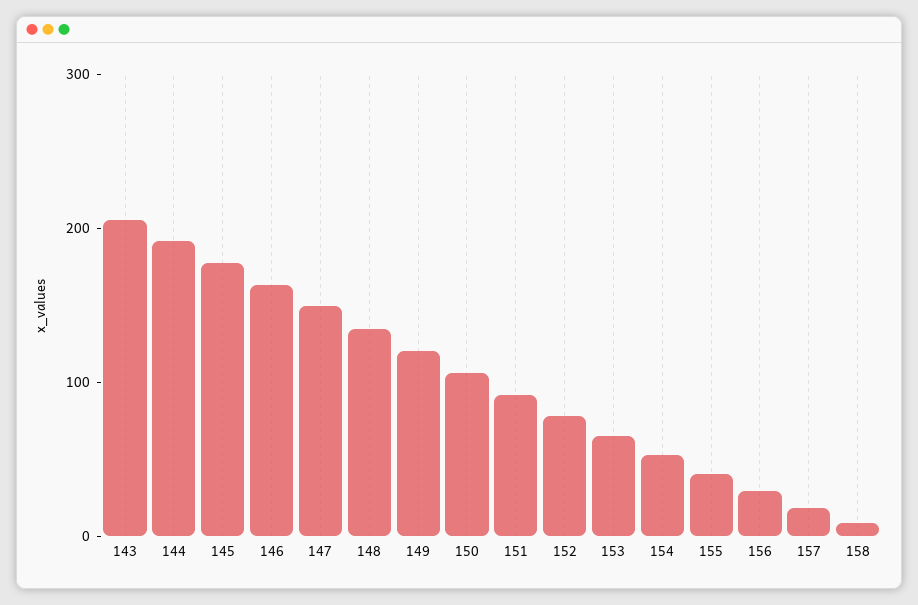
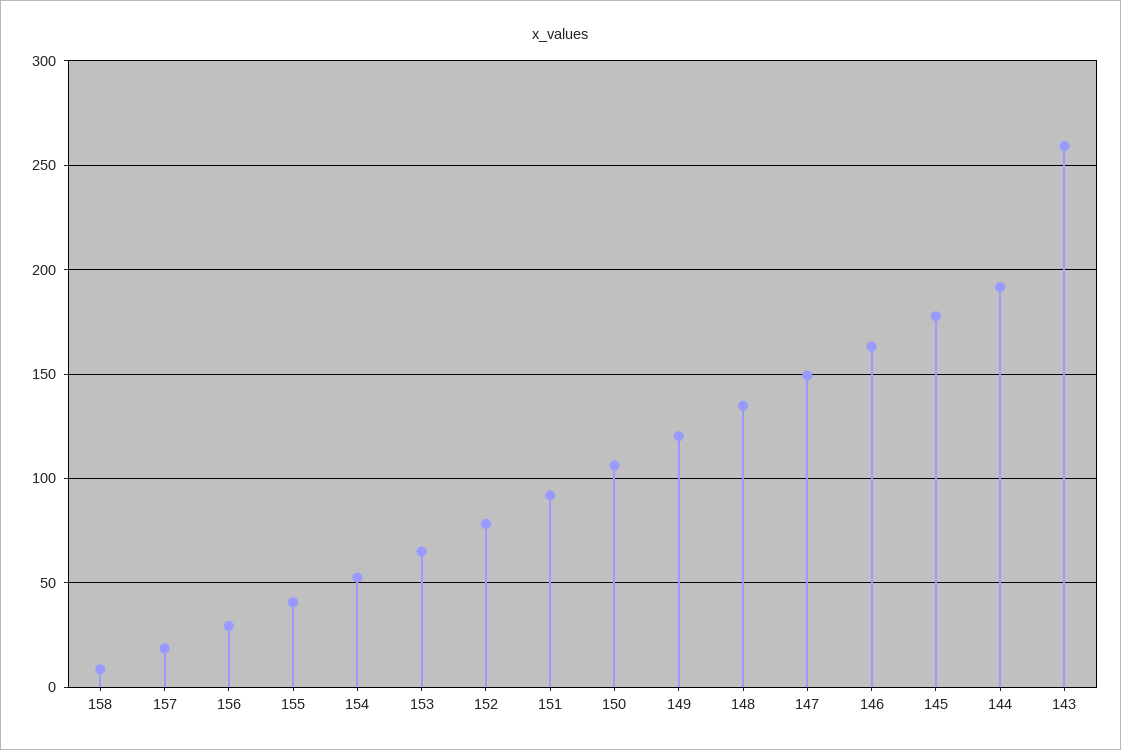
  {
-   "143": 200,
+   "143": 260,
    "144": 190,
    "145": 180,
    "146": 165,
    "147": 150,
    "148": 135,
    "149": 120,
    "150": 105,
    "151": 90,
    "152": 80,
    "153": 65,
    "154": 55,
    "155": 40,
    "156": 30,
    "157": 20,
    "158": 10
  }

